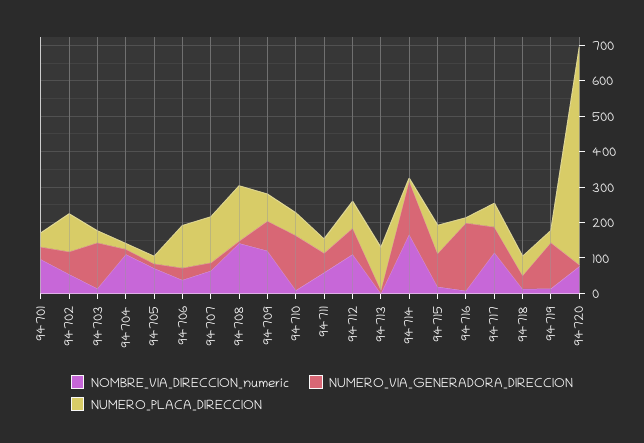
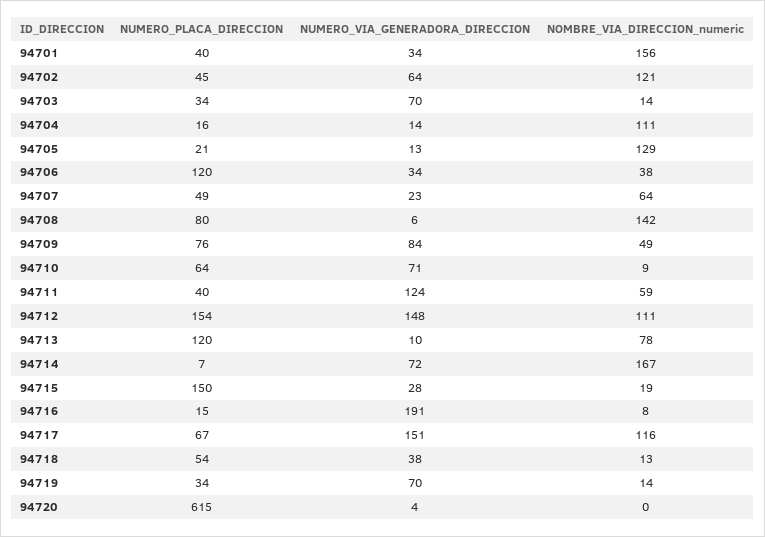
  {
    "NOMBRE_VIA_DIRECCION_numeric": {
-     "94701": 100,
+     "94701": 156,
-     "94702": 50,
+     "94702": 121,
      "94703": 14,
      "94704": 111,
-     "94705": 75,
+     "94705": 129,
      "94706": 38,
      "94707": 64,
      "94708": 142,
-     "94709": 125,
+     "94709": 49,
      "94710": 9,
      "94711": 59,
      "94712": 111,
-     "94713": 0,
+     "94713": 78,
      "94714": 167,
      "94715": 19,
      "94716": 8,
      "94717": 116,
      "94718": 13,
      "94719": 14,
-     "94720": 75
+     "94720": 0
    },
    "NUMERO_VIA_GENERADORA_DIRECCION": {
      "94701": 34,
      "94702": 64,
-     "94703": 125,
+     "94703": 70,
      "94704": 14,
      "94705": 13,
      "94706": 34,
      "94707": 23,
      "94708": 6,
      "94709": 84,
-     "94710": 150,
+     "94710": 71,
-     "94711": 50,
+     "94711": 124,
-     "94712": 75,
+     "94712": 148,
      "94713": 10,
-     "94714": 150,
+     "94714": 72,
-     "94715": 100,
+     "94715": 28,
      "94716": 191,
-     "94717": 75,
+     "94717": 151,
      "94718": 38,
-     "94719": 125,
+     "94719": 70,
      "94720": 4
    },
    "NUMERO_PLACA_DIRECCION": {
      "94701": 40,
-     "94702": 100,
+     "94702": 45,
      "94703": 34,
      "94704": 16,
      "94705": 21,
      "94706": 120,
-     "94707": 125,
+     "94707": 49,
-     "94708": 150,
+     "94708": 80,
      "94709": 76,
      "94710": 64,
      "94711": 40,
-     "94712": 75,
+     "94712": 154,
      "94713": 120,
      "94714": 7,
-     "94715": 75,
+     "94715": 150,
      "94716": 15,
      "94717": 67,
      "94718": 54,
      "94719": 34,
      "94720": 615
    }
  }

